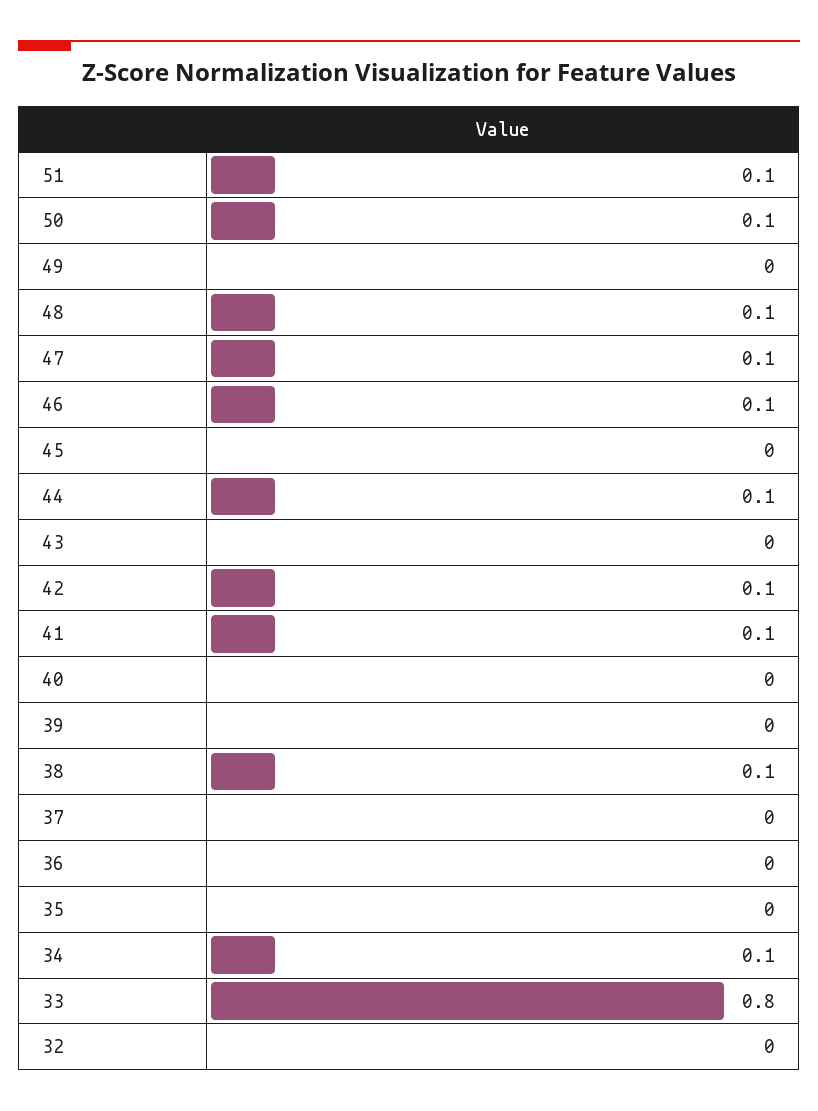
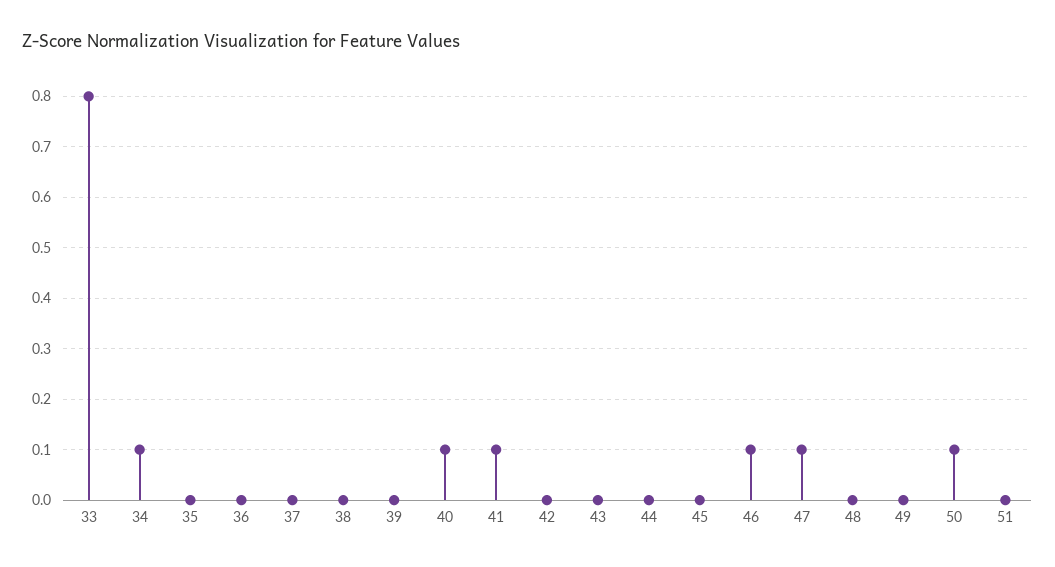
  {
-   "51": 0.1,
+   "51": 0,
    "50": 0.1,
    "49": 0,
-   "48": 0.1,
+   "48": 0,
    "47": 0.1,
    "46": 0.1,
    "45": 0,
-   "44": 0.1,
+   "44": 0,
    "43": 0,
-   "42": 0.1,
+   "42": 0,
    "41": 0.1,
-   "40": 0,
+   "40": 0.1,
    "39": 0,
-   "38": 0.1,
+   "38": 0,
    "37": 0,
    "36": 0,
    "35": 0,
    "34": 0.1,
-   "33": 0.8,
+   "33": 0.8
-   "32": 0
  }

